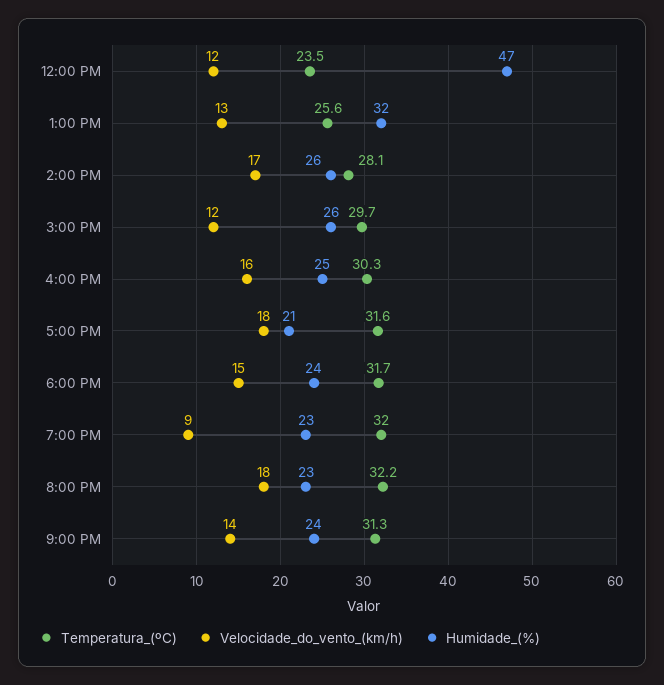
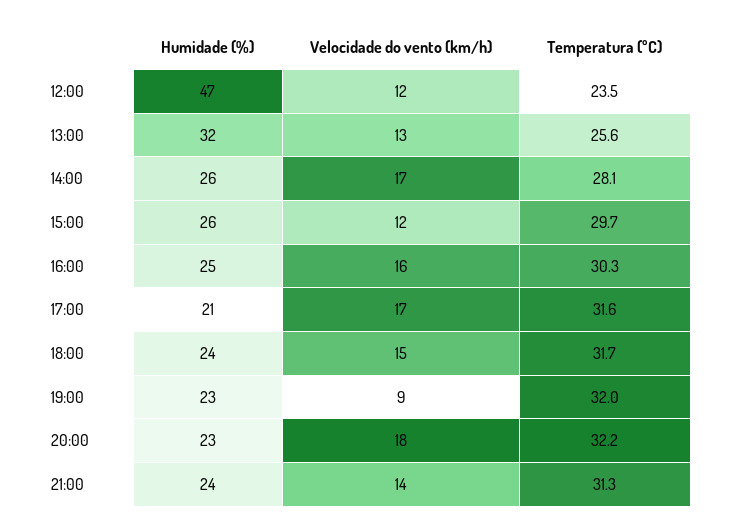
  {
    "Temperatura_(ºC)": {
      "12:00 PM": 23.5,
      "1:00 PM": 25.6,
      "2:00 PM": 28.1,
      "3:00 PM": 29.7,
      "4:00 PM": 30.3,
      "5:00 PM": 31.6,
      "6:00 PM": 31.7,
      "7:00 PM": 32,
      "8:00 PM": 32.2,
      "9:00 PM": 31.3
    },
    "Velocidade_do_vento_(km/h)": {
      "12:00 PM": 12,
      "1:00 PM": 13,
      "2:00 PM": 17,
      "3:00 PM": 12,
      "4:00 PM": 16,
-     "5:00 PM": 18,
+     "5:00 PM": 17,
      "6:00 PM": 15,
      "7:00 PM": 9,
      "8:00 PM": 18,
      "9:00 PM": 14
    },
    "Humidade_(%)": {
      "12:00 PM": 47,
      "1:00 PM": 32,
      "2:00 PM": 26,
      "3:00 PM": 26,
      "4:00 PM": 25,
      "5:00 PM": 21,
      "6:00 PM": 24,
      "7:00 PM": 23,
      "8:00 PM": 23,
      "9:00 PM": 24
    }
  }

